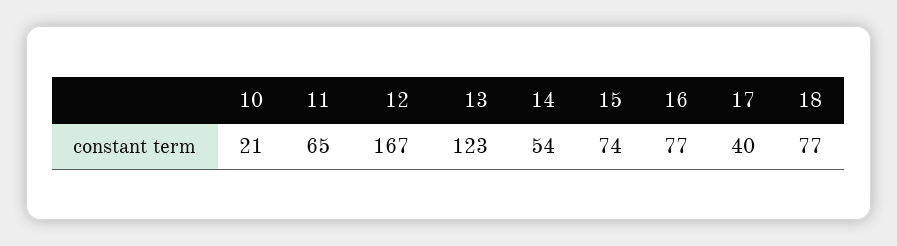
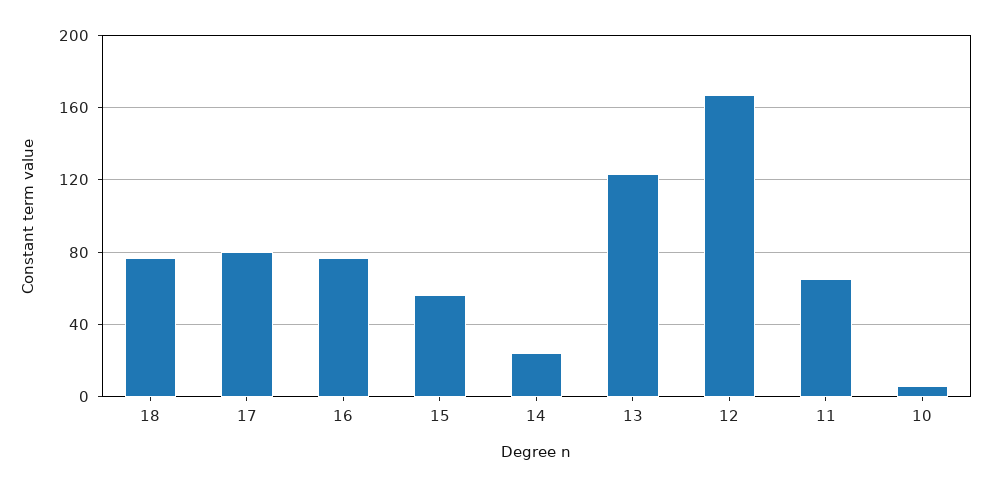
  {
-   "10": 21,
+   "10": 5,
    "11": 65,
    "12": 167,
    "13": 123,
-   "14": 54,
+   "14": 25,
-   "15": 74,
+   "15": 55,
    "16": 77,
-   "17": 40,
+   "17": 80,
    "18": 77
  }

